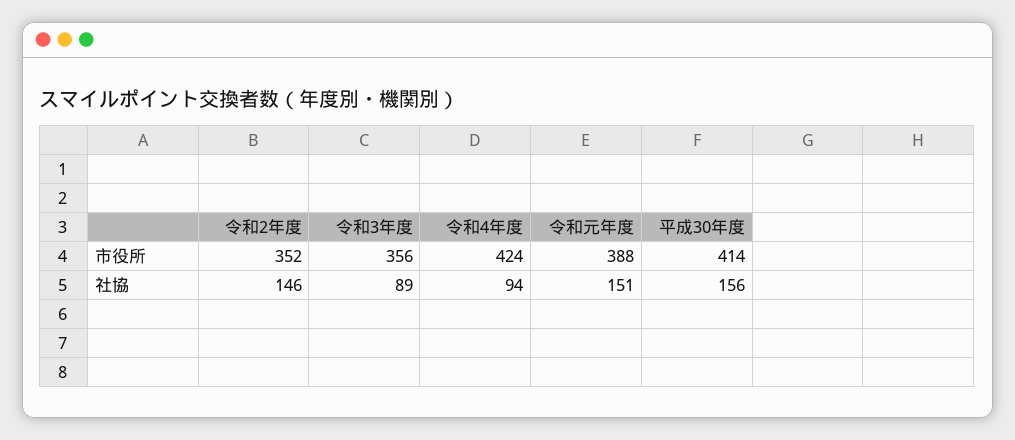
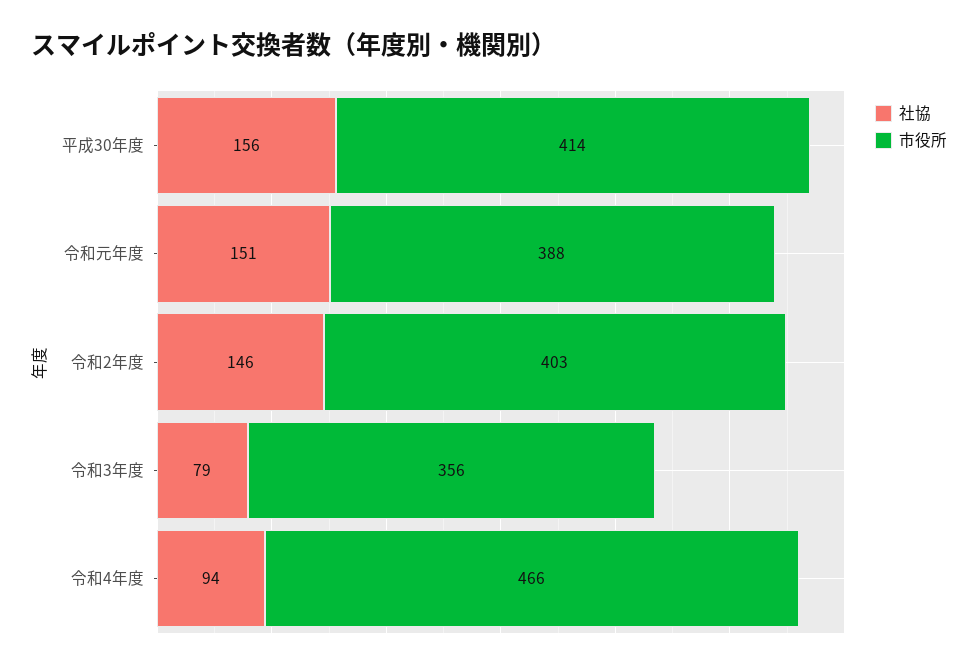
  {
    "市役所": {
-     "令和2年度": 352,
+     "令和2年度": 403,
      "令和3年度": 356,
-     "令和4年度": 424,
+     "令和4年度": 466,
      "令和元年度": 388,
      "平成30年度": 414
    },
    "社協": {
      "令和2年度": 146,
-     "令和3年度": 89,
+     "令和3年度": 79,
      "令和4年度": 94,
      "令和元年度": 151,
      "平成30年度": 156
    }
  }

